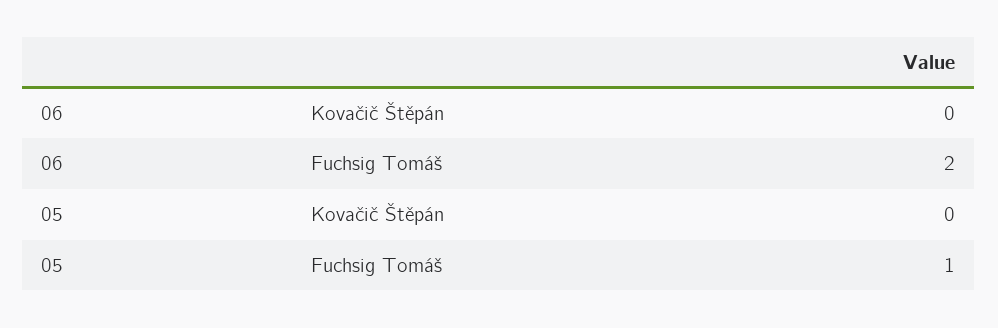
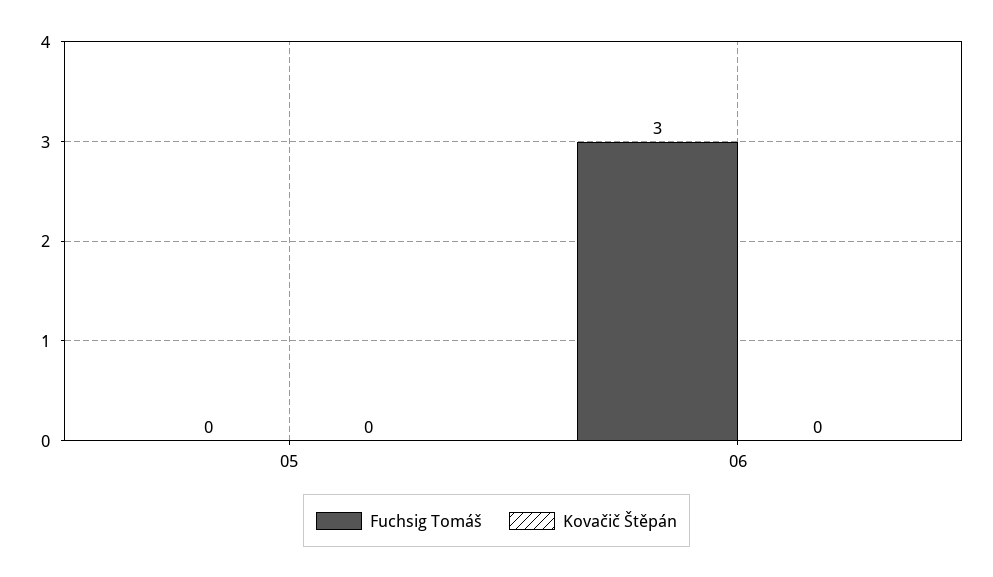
  {
    "Kovačič Štěpán": {
      "06": 0,
      "05": 0
    },
    "Fuchsig Tomáš": {
-     "06": 2,
+     "06": 3,
-     "05": 1
+     "05": 0
    }
  }

